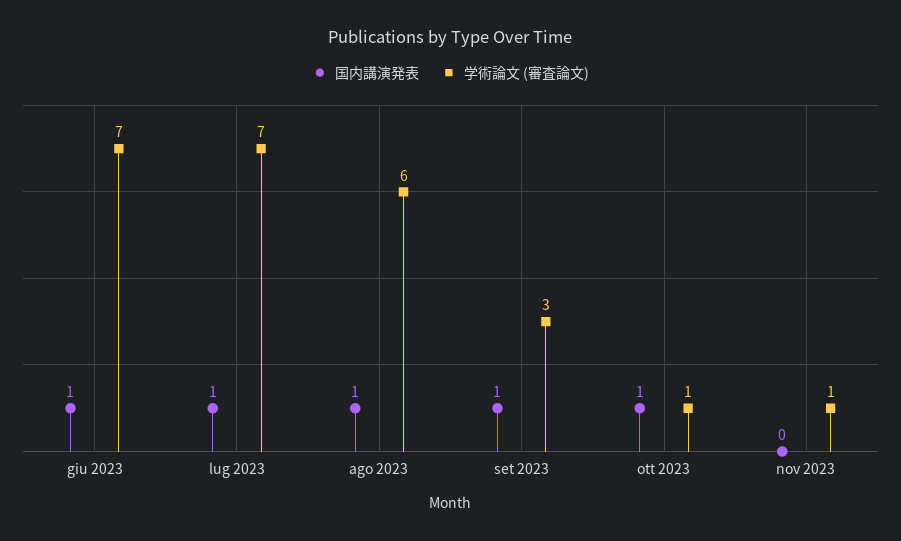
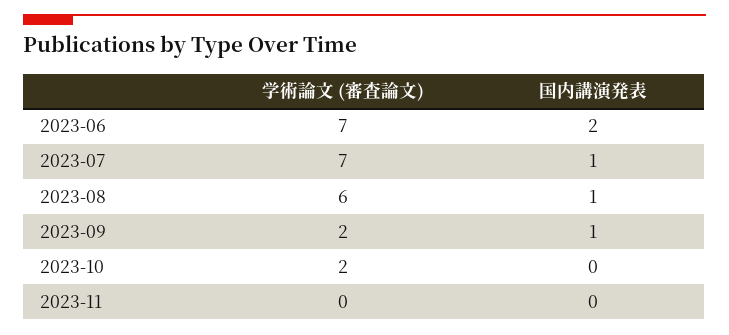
  {
    "国内講演発表": {
-     "giu 2023": 1,
+     "giu 2023": 2,
      "lug 2023": 1,
      "ago 2023": 1,
      "set 2023": 1,
-     "ott 2023": 1,
+     "ott 2023": 0,
      "nov 2023": 0
    },
    "学術論文 (審査論文)": {
      "giu 2023": 7,
      "lug 2023": 7,
      "ago 2023": 6,
-     "set 2023": 3,
+     "set 2023": 2,
-     "ott 2023": 1,
+     "ott 2023": 2,
-     "nov 2023": 1
+     "nov 2023": 0
    }
  }

